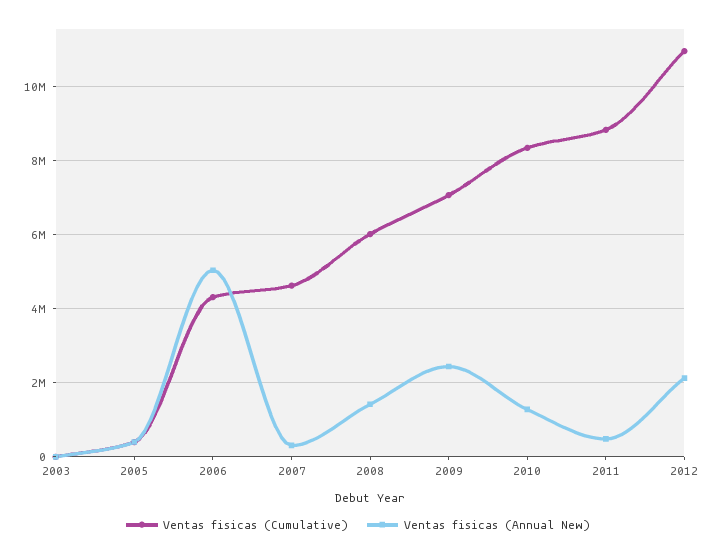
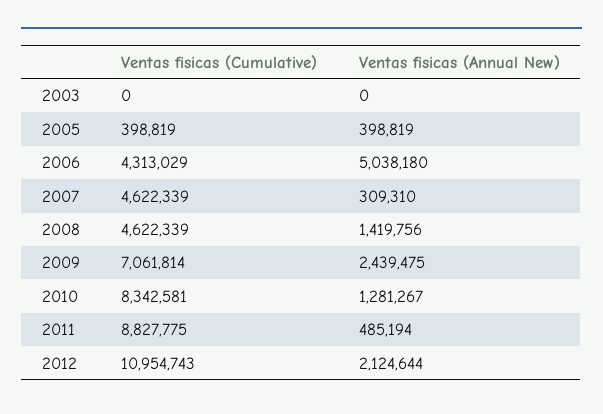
  {
    "Ventas fisicas (Cumulative)": {
      "2003": 0,
      "2005": 398819,
      "2006": 4313029,
      "2007": 4622339,
-     "2008": 6000000,
+     "2008": 4622339,
      "2009": 7061814,
      "2010": 8342581,
      "2011": 8827775,
      "2012": 10954743
    },
    "Ventas fisicas (Annual New)": {
      "2003": 0,
      "2005": 398819,
      "2006": 5038180,
      "2007": 309310,
      "2008": 1419756,
      "2009": 2439475,
      "2010": 1281267,
      "2011": 485194,
      "2012": 2124644
    }
  }

